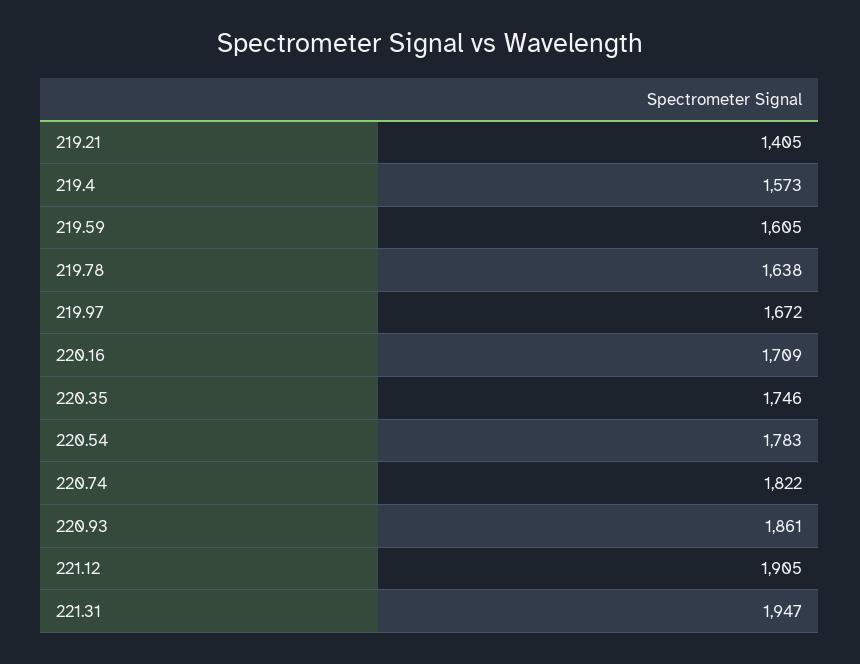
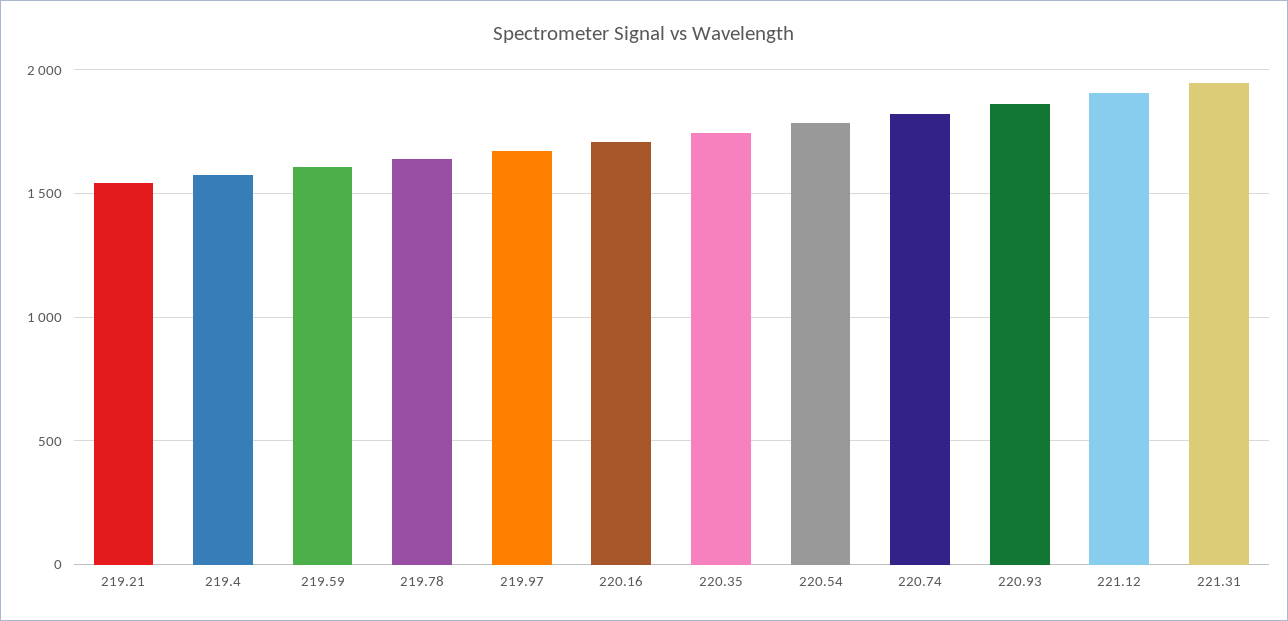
  {
-   "219.21": 1405,
+   "219.21": 1550,
    "219.4": 1573,
    "219.59": 1605,
    "219.78": 1638,
    "219.97": 1672,
    "220.16": 1709,
    "220.35": 1746,
    "220.54": 1783,
    "220.74": 1822,
    "220.93": 1861,
    "221.12": 1905,
    "221.31": 1947
  }

